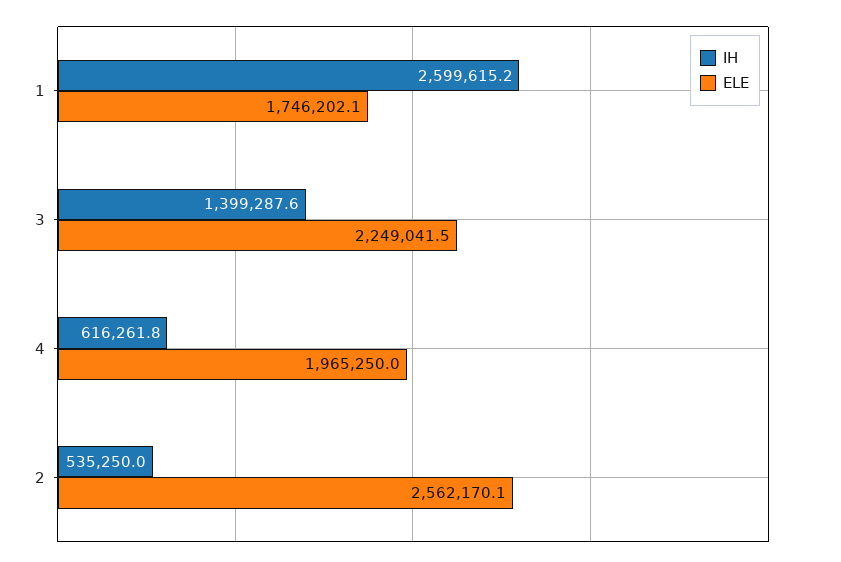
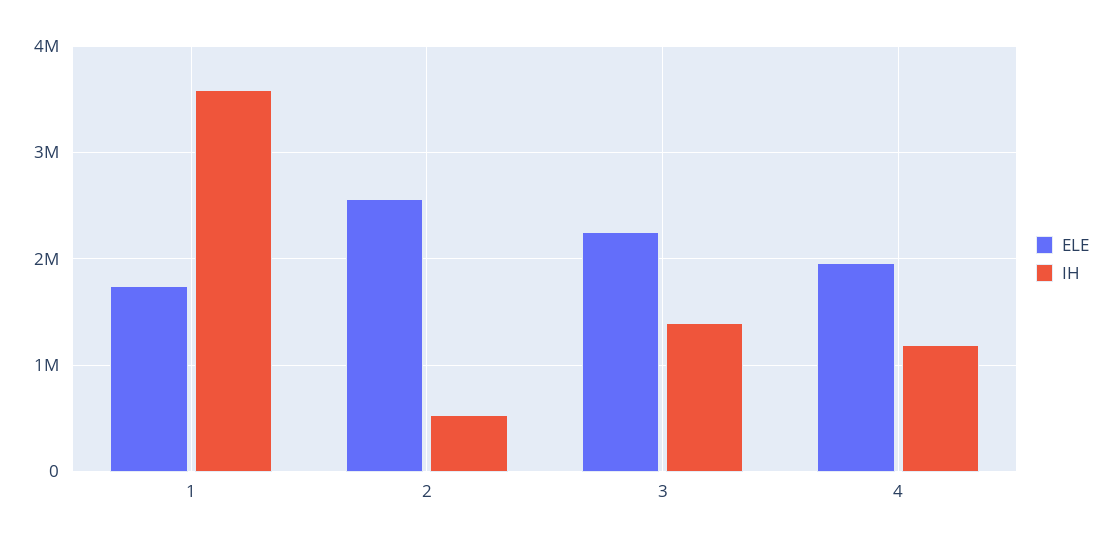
  {
    "IH": {
-     "1": 2599615.2,
+     "1": 3600000,
      "3": 1399287.6,
-     "4": 616261.8,
+     "4": 1200000,
      "2": 535250
    },
    "ELE": {
      "1": 1746202.1,
      "3": 2249041.5,
      "4": 1965250,
      "2": 2562170.1
    }
  }

